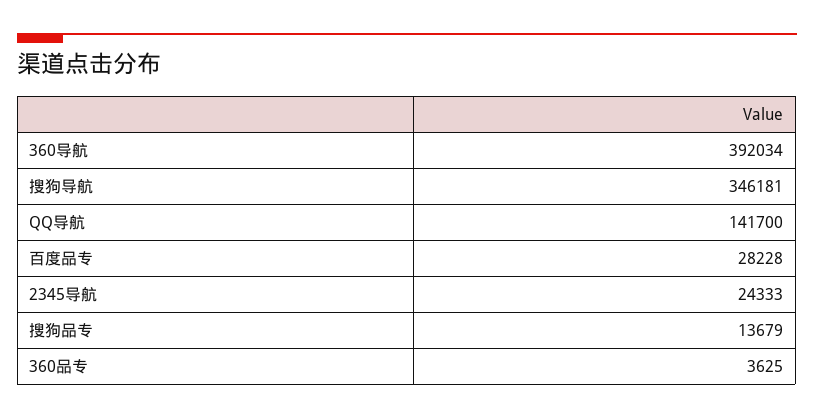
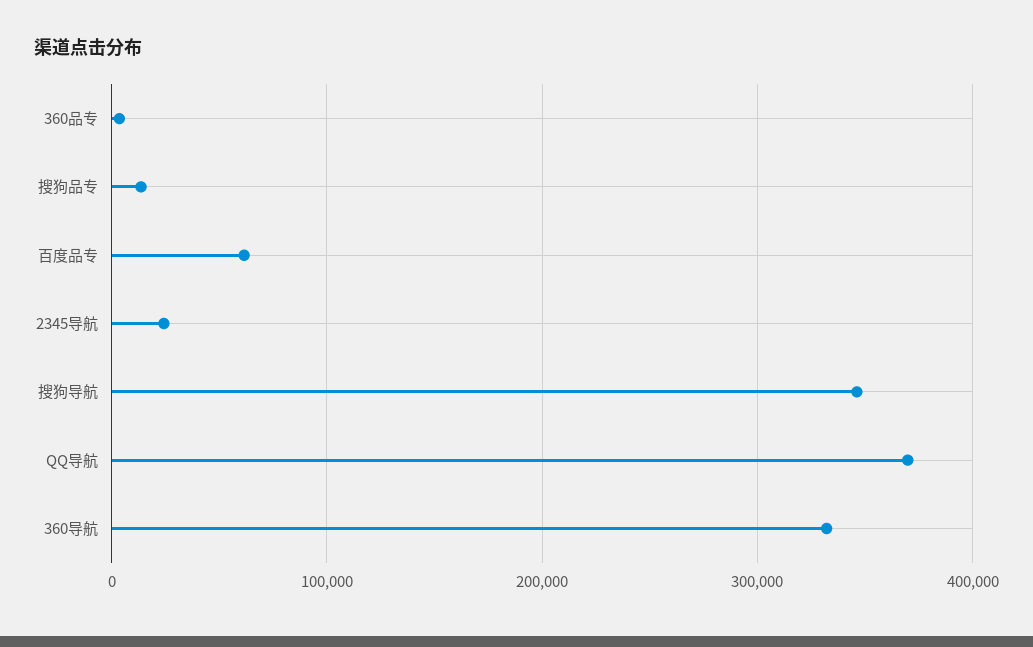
  {
-   "360导航": 392034,
+   "360导航": 330000,
    "搜狗导航": 346181,
-   "QQ导航": 141700,
+   "QQ导航": 370000,
-   "百度品专": 28228,
+   "百度品专": 60000,
    "2345导航": 24333,
    "搜狗品专": 13679,
    "360品专": 3625
  }

